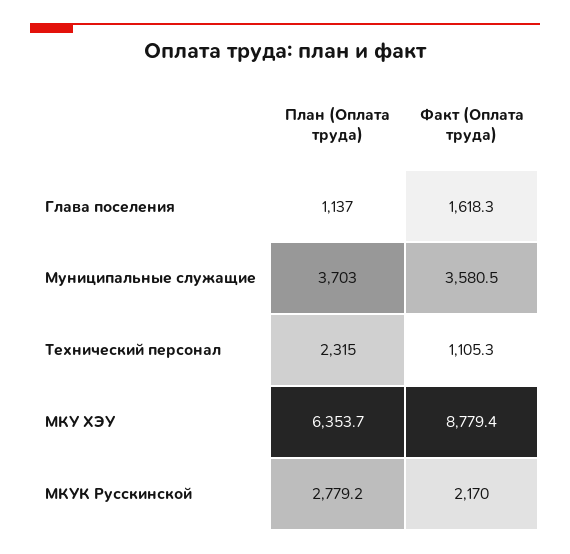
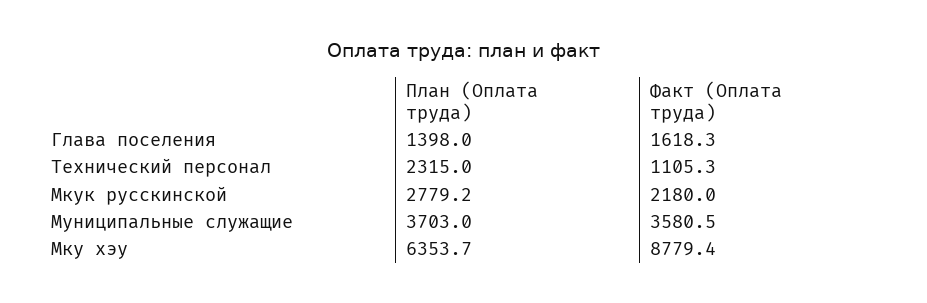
  {
    "План (Оплата труда)": {
-     "Глава поселения": 1137,
+     "Глава поселения": 1398,
      "Муниципальные служащие": 3703,
      "Технический персонал": 2315,
      "МКУ ХЭУ": 6353.7,
      "МКУК Русскинской": 2779.2
    },
    "Факт (Оплата труда)": {
      "Глава поселения": 1618.3,
      "Муниципальные служащие": 3580.5,
      "Технический персонал": 1105.3,
      "МКУ ХЭУ": 8779.4,
-     "МКУК Русскинской": 2170
+     "МКУК Русскинской": 2180
    }
  }

